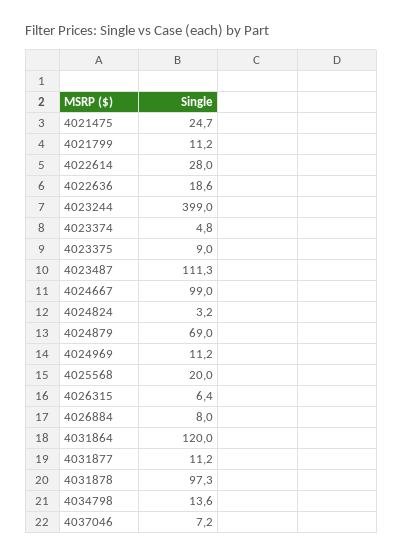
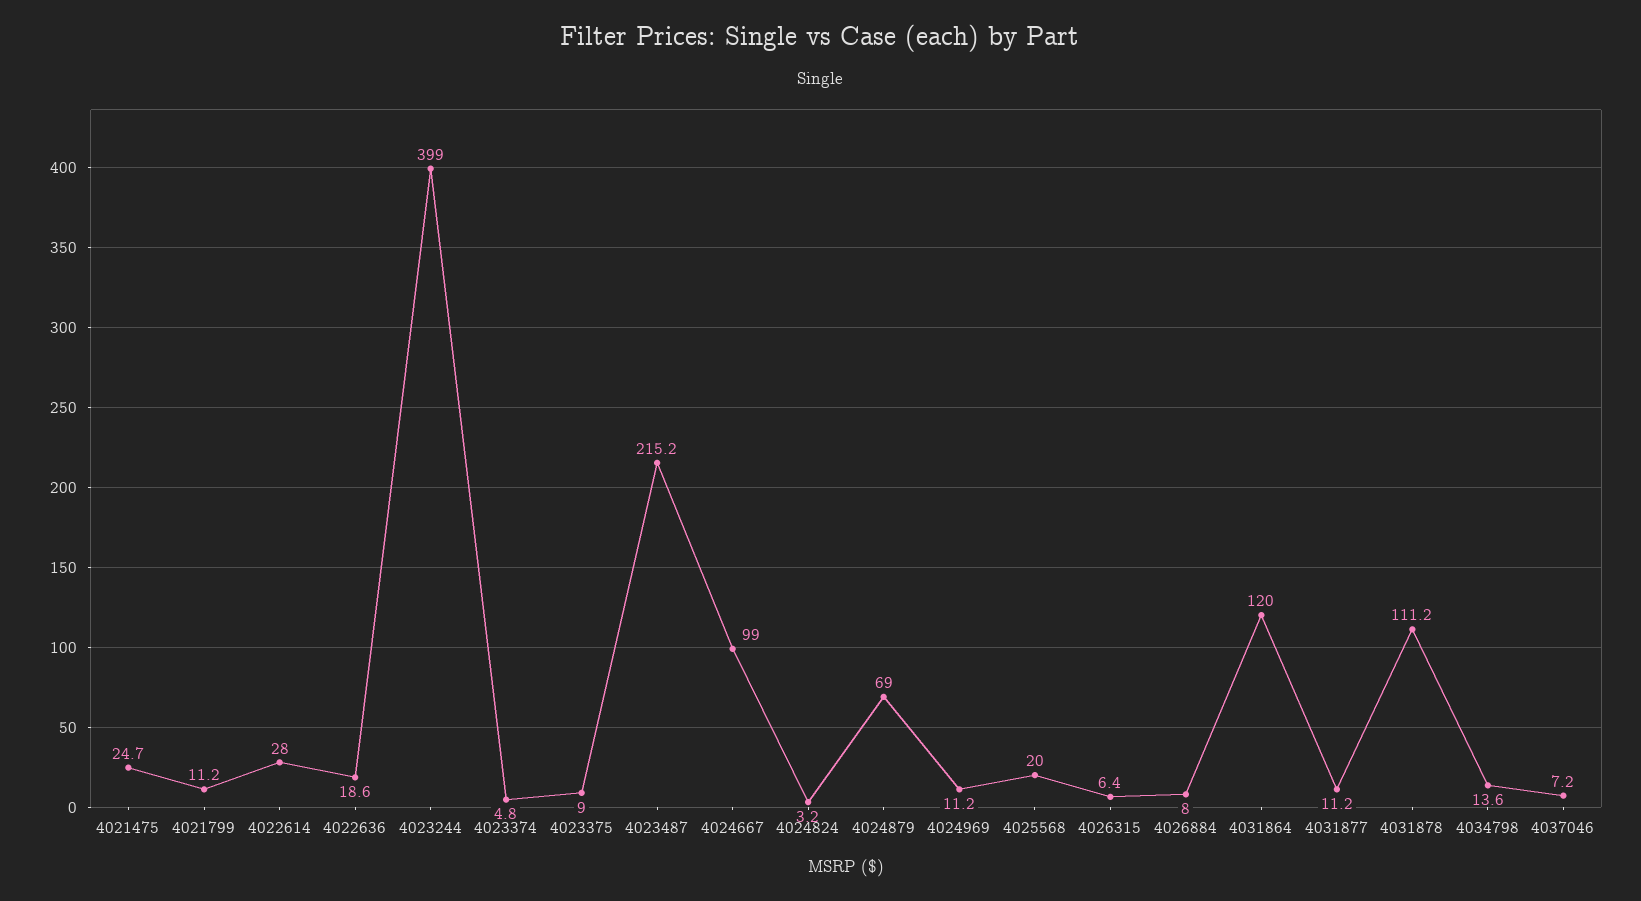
  {
    "4021475": 24.7,
    "4021799": 11.2,
    "4022614": 28,
    "4022636": 18.6,
    "4023244": 399,
    "4023374": 4.8,
    "4023375": 9,
-   "4023487": 111.3,
+   "4023487": 215.2,
    "4024667": 99,
    "4024824": 3.2,
    "4024879": 69,
    "4024969": 11.2,
    "4025568": 20,
    "4026315": 6.4,
    "4026884": 8,
    "4031864": 120,
    "4031877": 11.2,
-   "4031878": 97.3,
+   "4031878": 111.2,
    "4034798": 13.6,
    "4037046": 7.2
  }

